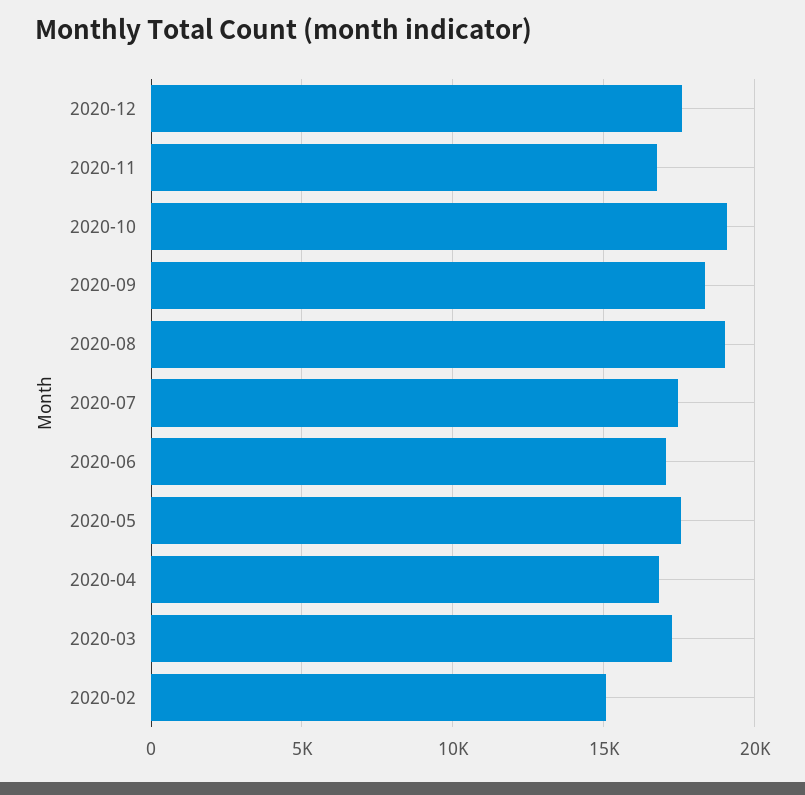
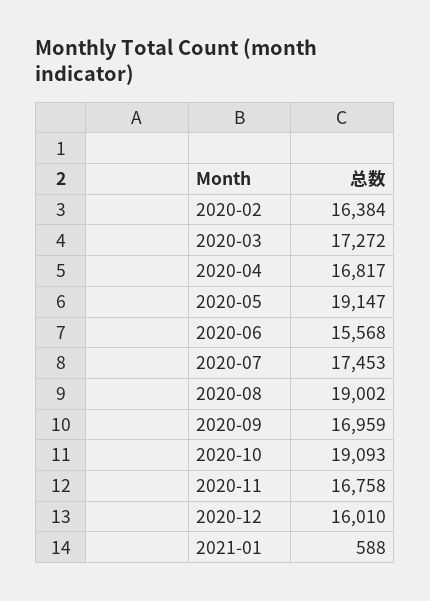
  {
-   "2020-12": 17500,
+   "2020-12": 16010,
    "2020-11": 16758,
    "2020-10": 19093,
-   "2020-09": 18500,
+   "2020-09": 16959,
    "2020-08": 19002,
    "2020-07": 17453,
-   "2020-06": 17000,
+   "2020-06": 15568,
-   "2020-05": 17500,
+   "2020-05": 19147,
    "2020-04": 16817,
    "2020-03": 17272,
-   "2020-02": 15000
+   "2020-02": 16384,
+   "2021-01": 588
  }

